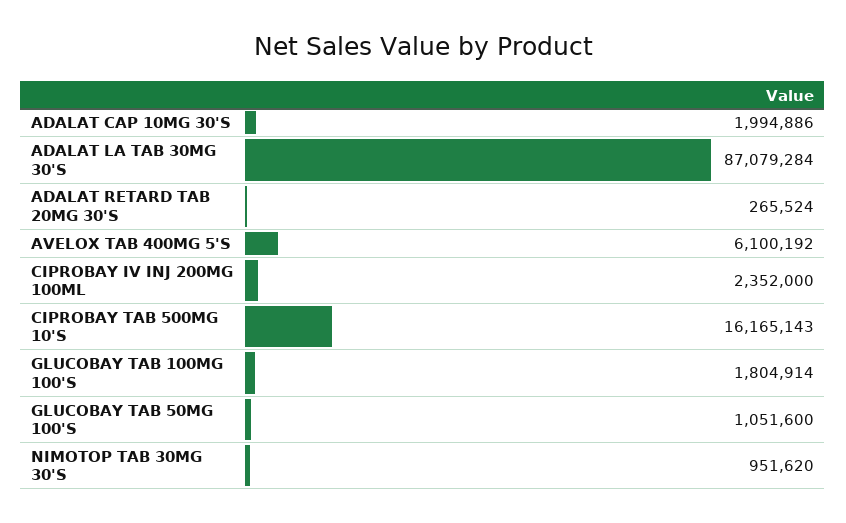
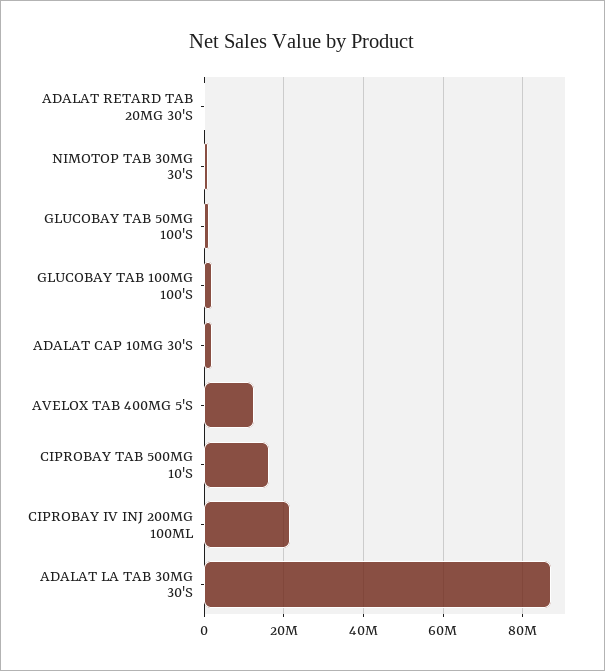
  {
    "ADALAT CAP 10MG 30'S": 1994886,
    "ADALAT LA TAB 30MG 30'S": 87079284,
    "ADALAT RETARD TAB 20MG 30'S": 265524,
-   "AVELOX TAB 400MG 5'S": 6100192,
+   "AVELOX TAB 400MG 5'S": 12000000,
-   "CIPROBAY IV INJ 200MG 100ML": 2352000,
+   "CIPROBAY IV INJ 200MG 100ML": 22000000,
    "CIPROBAY TAB 500MG 10'S": 16165143,
    "GLUCOBAY TAB 100MG 100'S": 1804914,
    "GLUCOBAY TAB 50MG 100'S": 1051600,
    "NIMOTOP TAB 30MG 30'S": 951620
  }

